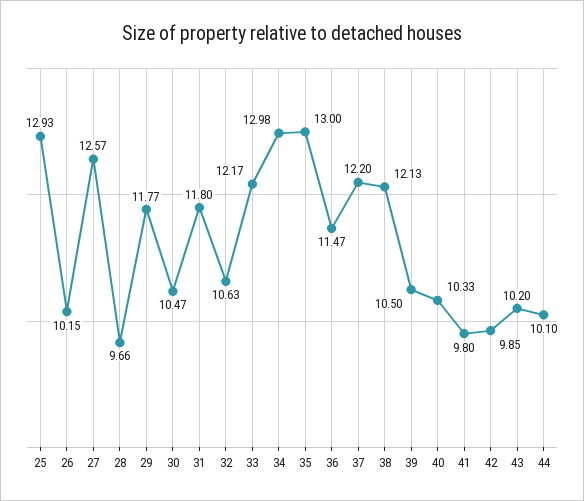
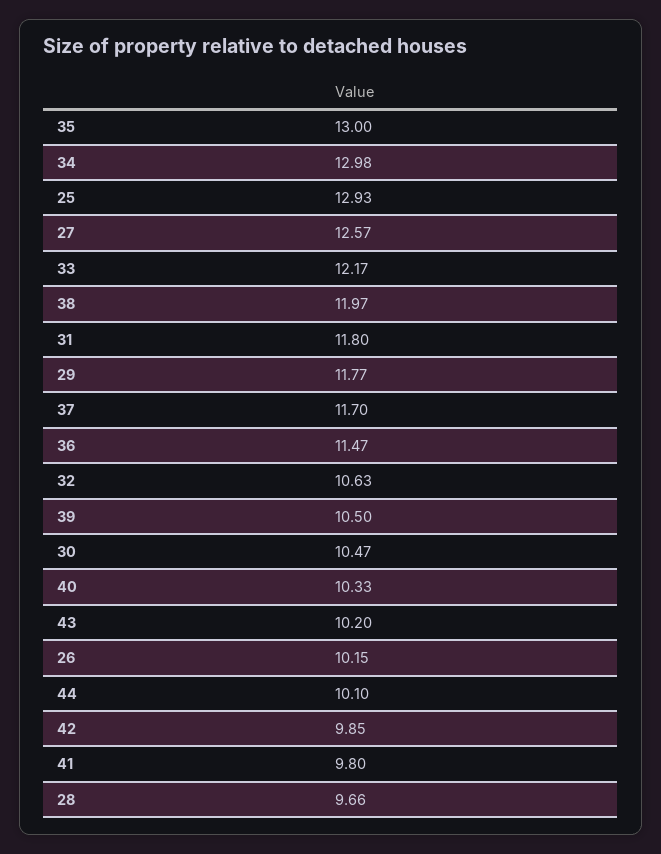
  {
    "25": 12.93,
    "26": 10.15,
    "27": 12.57,
    "28": 9.66,
    "29": 11.77,
    "30": 10.47,
    "31": 11.8,
    "32": 10.63,
    "33": 12.17,
    "34": 12.98,
    "35": 13,
    "36": 11.47,
-   "37": 12.2,
+   "37": 11.7,
-   "38": 12.13,
+   "38": 11.97,
    "39": 10.5,
    "40": 10.33,
    "41": 9.8,
    "42": 9.85,
    "43": 10.2,
    "44": 10.1
  }

